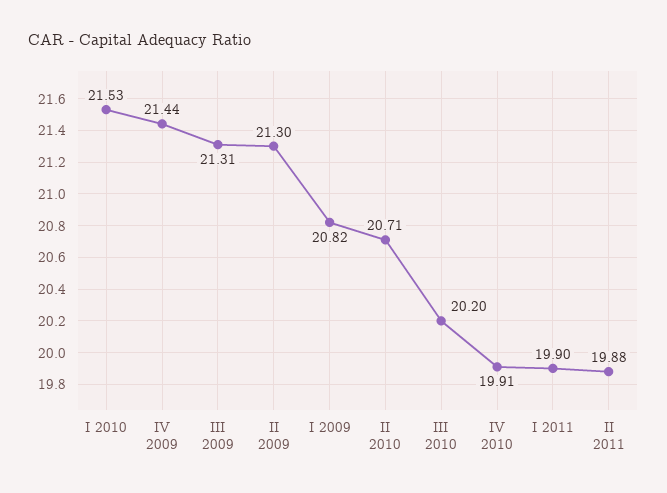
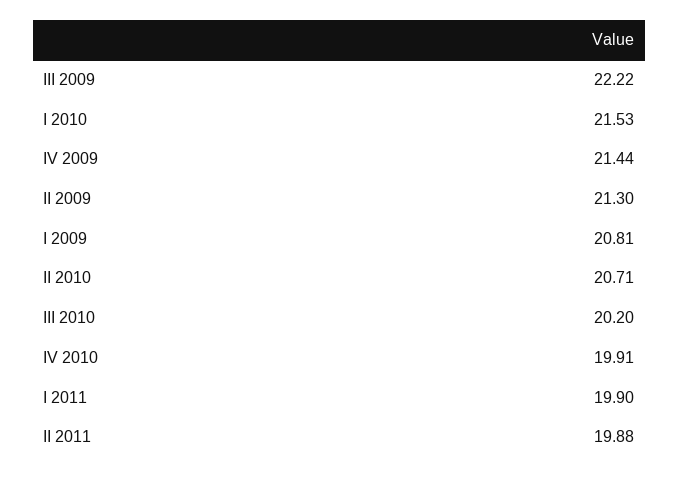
  {
    "I 2010": 21.53,
    "IV 2009": 21.44,
-   "III 2009": 21.31,
+   "III 2009": 22.22,
    "II 2009": 21.3,
-   "I 2009": 20.82,
+   "I 2009": 20.81,
    "II 2010": 20.71,
    "III 2010": 20.2,
    "IV 2010": 19.91,
    "I 2011": 19.9,
    "II 2011": 19.88
  }

